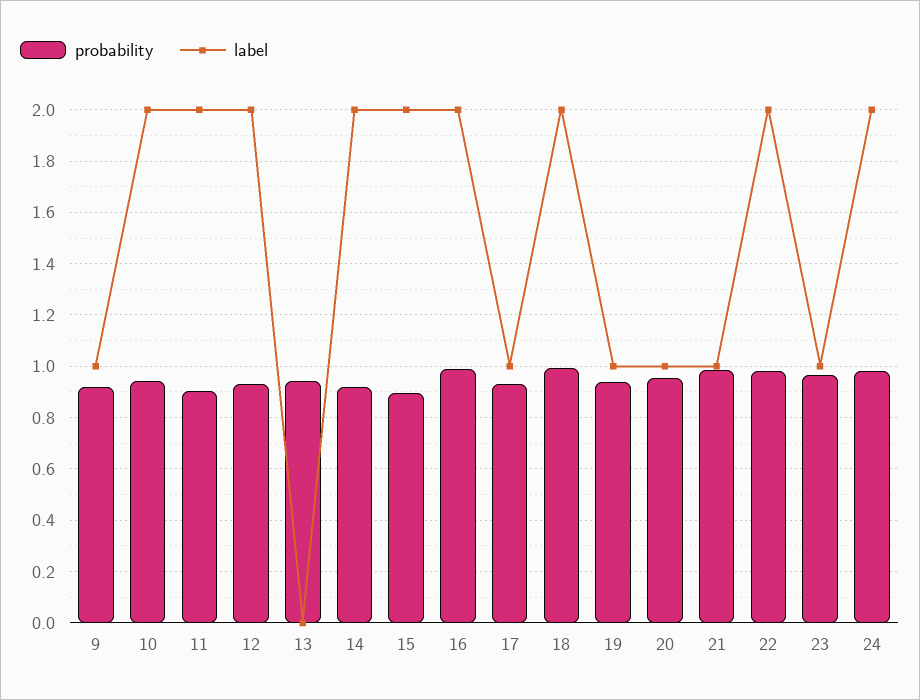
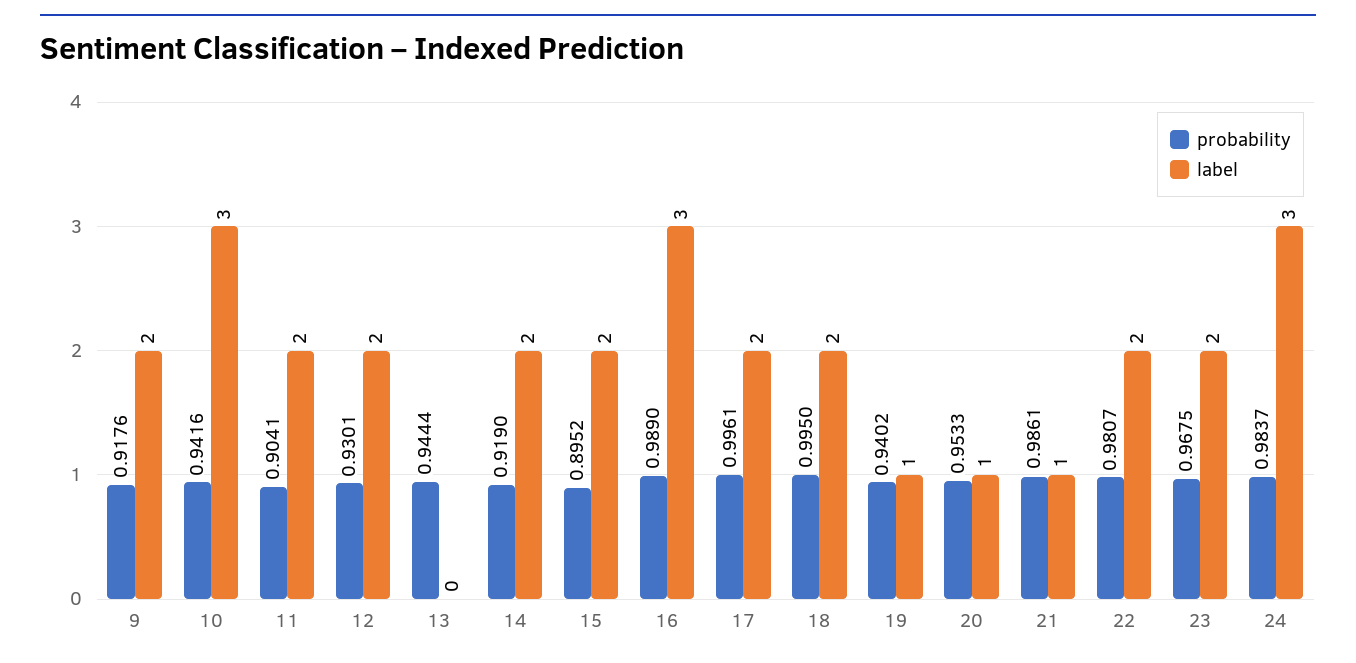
  {
    "probability": {
      "9": 0.9176,
      "10": 0.9416,
      "11": 0.9041,
      "12": 0.9301,
      "13": 0.9444,
      "14": 0.919,
      "15": 0.8952,
      "16": 0.989,
-     "17": 0.925,
+     "17": 0.9961,
      "18": 0.995,
      "19": 0.9402,
      "20": 0.9533,
      "21": 0.9861,
      "22": 0.9807,
      "23": 0.9675,
      "24": 0.9837
    },
    "label": {
-     "9": 1,
+     "9": 2,
-     "10": 2,
+     "10": 3,
      "11": 2,
      "12": 2,
      "13": 0,
      "14": 2,
      "15": 2,
-     "16": 2,
+     "16": 3,
-     "17": 1,
+     "17": 2,
      "18": 2,
      "19": 1,
      "20": 1,
      "21": 1,
      "22": 2,
-     "23": 1,
+     "23": 2,
-     "24": 2
+     "24": 3
    }
  }

